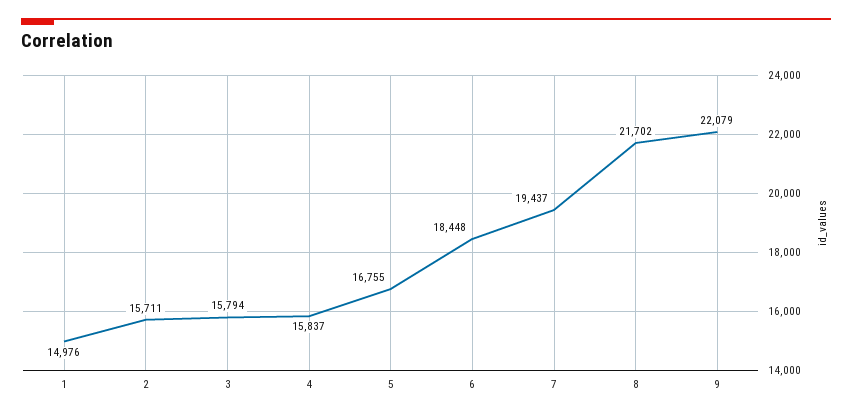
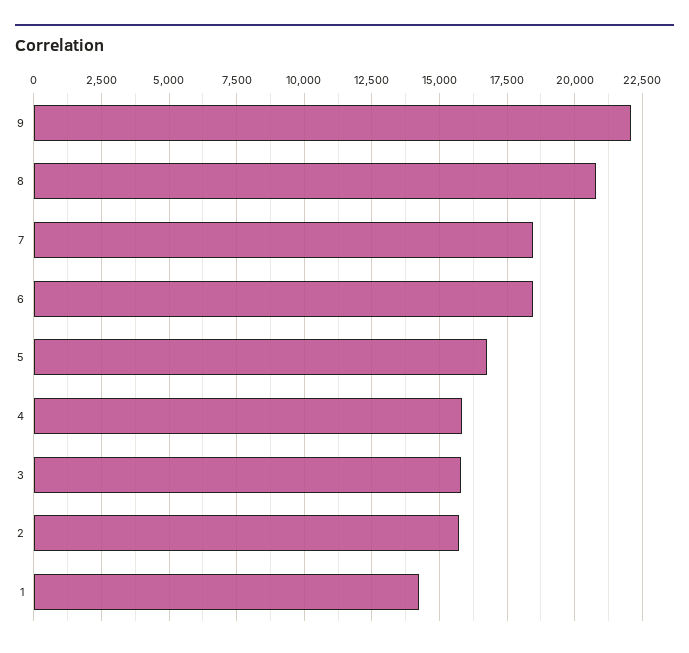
  {
-   "1": 14976,
+   "1": 14250,
    "2": 15711,
    "3": 15794,
    "4": 15837,
    "5": 16755,
    "6": 18448,
-   "7": 19437,
+   "7": 18500,
-   "8": 21702,
+   "8": 20750,
    "9": 22079
  }

